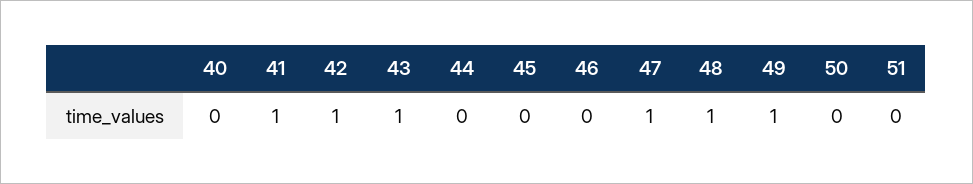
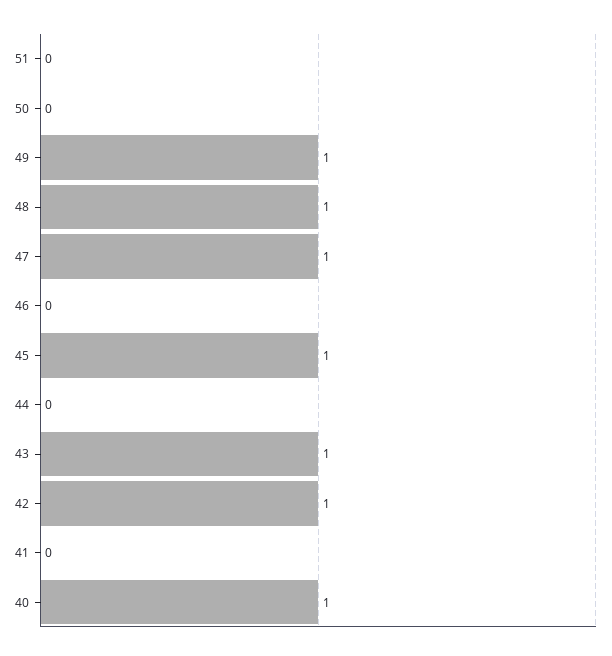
  {
-   "40": 0,
+   "40": 1,
-   "41": 1,
+   "41": 0,
    "42": 1,
    "43": 1,
    "44": 0,
-   "45": 0,
+   "45": 1,
    "46": 0,
    "47": 1,
    "48": 1,
    "49": 1,
    "50": 0,
    "51": 0
  }

